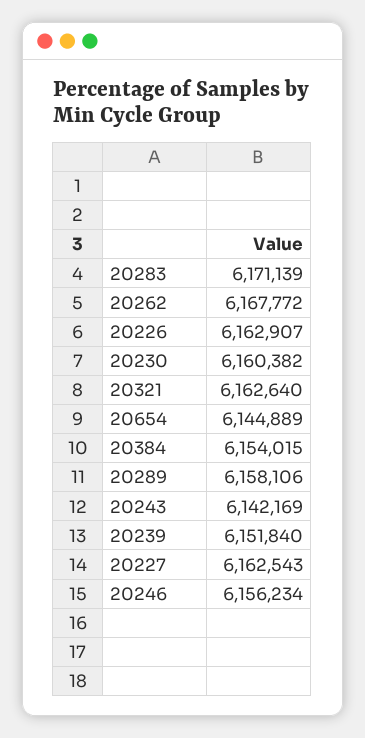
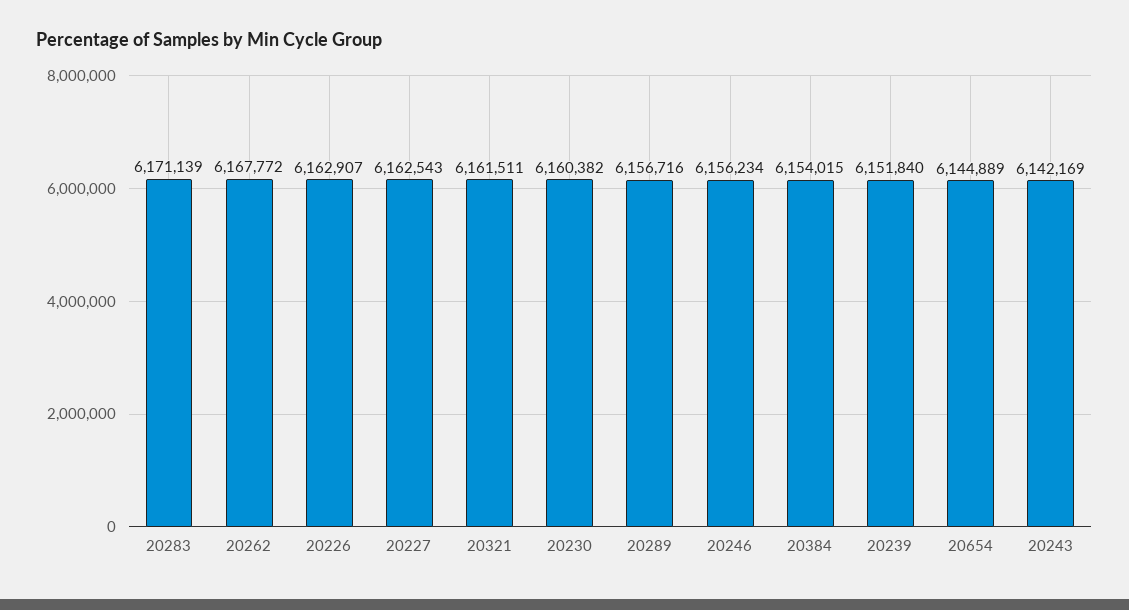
  {
    "20283": 6171139,
    "20262": 6167772,
    "20226": 6162907,
    "20230": 6160382,
-   "20321": 6162640,
+   "20321": 6161511,
    "20654": 6144889,
    "20384": 6154015,
-   "20289": 6158106,
+   "20289": 6156716,
    "20243": 6142169,
    "20239": 6151840,
    "20227": 6162543,
    "20246": 6156234
  }

